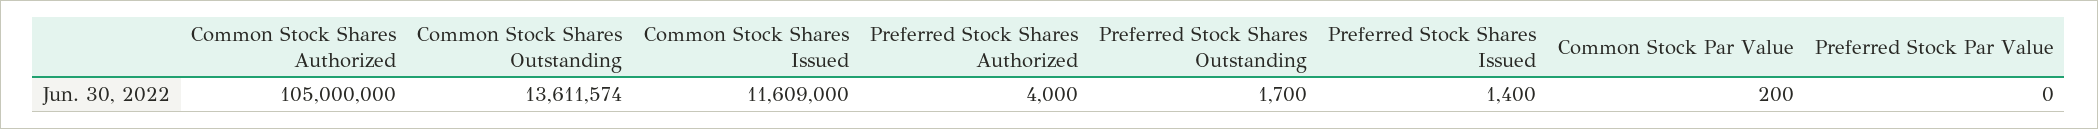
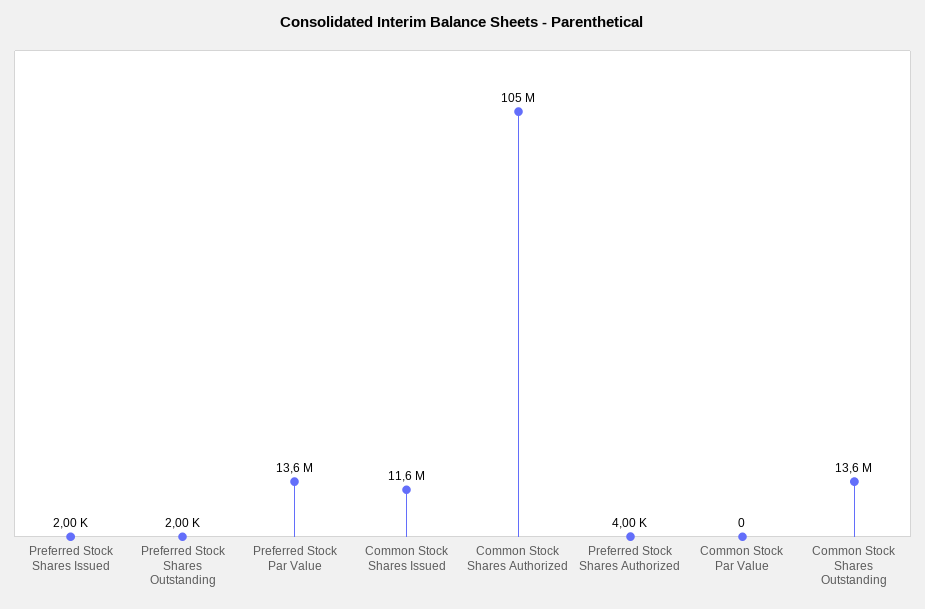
  {
    "Common Stock Shares Authorized": 105000000,
    "Common Stock Shares Outstanding": 13611574,
    "Common Stock Shares Issued": 11609000,
    "Preferred Stock Shares Authorized": 4000,
-   "Preferred Stock Shares Outstanding": 1700,
+   "Preferred Stock Shares Outstanding": 2000,
-   "Preferred Stock Shares Issued": 1400,
+   "Preferred Stock Shares Issued": 2000,
-   "Common Stock Par Value": 200,
+   "Common Stock Par Value": 0,
-   "Preferred Stock Par Value": 0
+   "Preferred Stock Par Value": 13600000
  }

